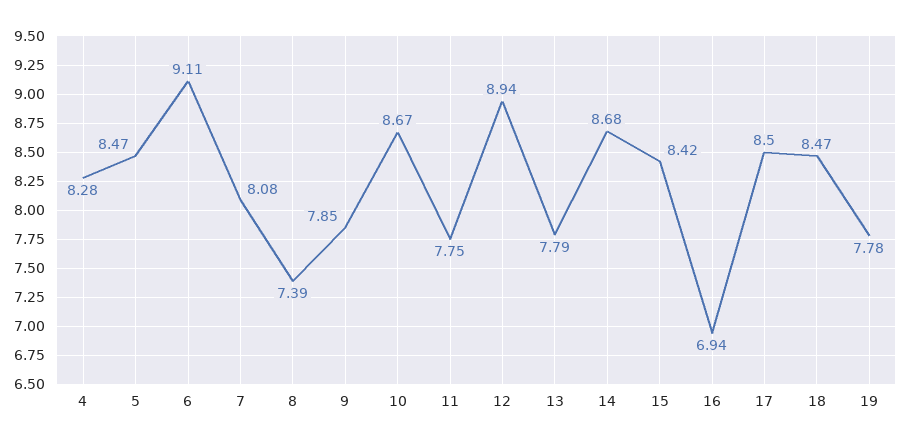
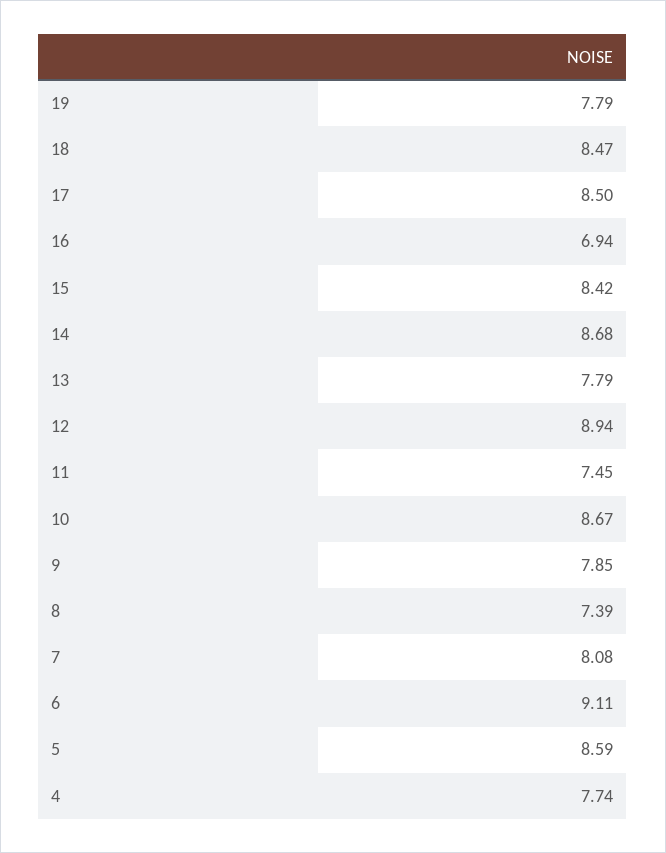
  {
-   "4": 8.28,
+   "4": 7.74,
-   "5": 8.47,
+   "5": 8.59,
    "6": 9.11,
    "7": 8.08,
    "8": 7.39,
    "9": 7.85,
    "10": 8.67,
-   "11": 7.75,
+   "11": 7.45,
    "12": 8.94,
    "13": 7.79,
    "14": 8.68,
    "15": 8.42,
    "16": 6.94,
    "17": 8.5,
    "18": 8.47,
-   "19": 7.78
+   "19": 7.79
  }

